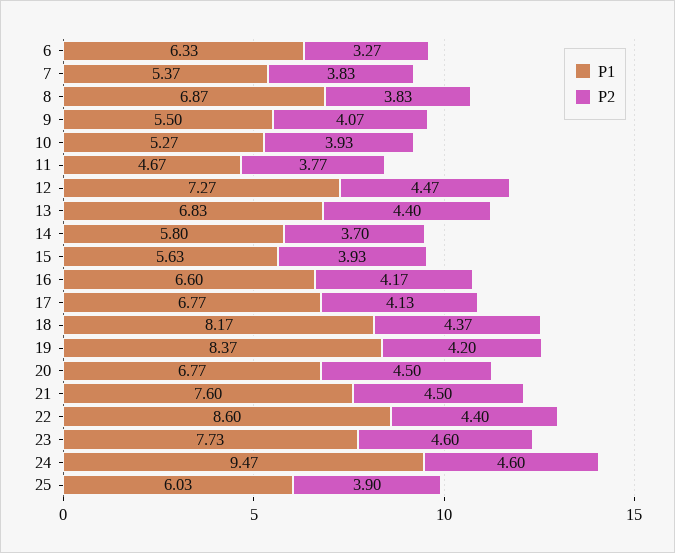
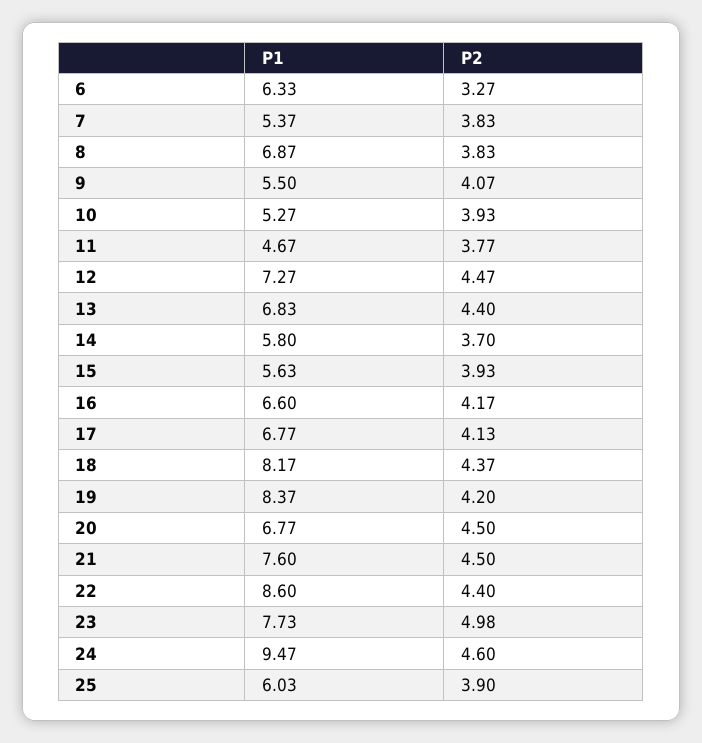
  {
    "P1": {
      "6": 6.33,
      "7": 5.37,
      "8": 6.87,
      "9": 5.5,
      "10": 5.27,
      "11": 4.67,
      "12": 7.27,
      "13": 6.83,
      "14": 5.8,
      "15": 5.63,
      "16": 6.6,
      "17": 6.77,
      "18": 8.17,
      "19": 8.37,
      "20": 6.77,
      "21": 7.6,
      "22": 8.6,
      "23": 7.73,
      "24": 9.47,
      "25": 6.03
    },
    "P2": {
      "6": 3.27,
      "7": 3.83,
      "8": 3.83,
      "9": 4.07,
      "10": 3.93,
      "11": 3.77,
      "12": 4.47,
      "13": 4.4,
      "14": 3.7,
      "15": 3.93,
      "16": 4.17,
      "17": 4.13,
      "18": 4.37,
      "19": 4.2,
      "20": 4.5,
      "21": 4.5,
      "22": 4.4,
-     "23": 4.6,
+     "23": 4.98,
      "24": 4.6,
      "25": 3.9
    }
  }

